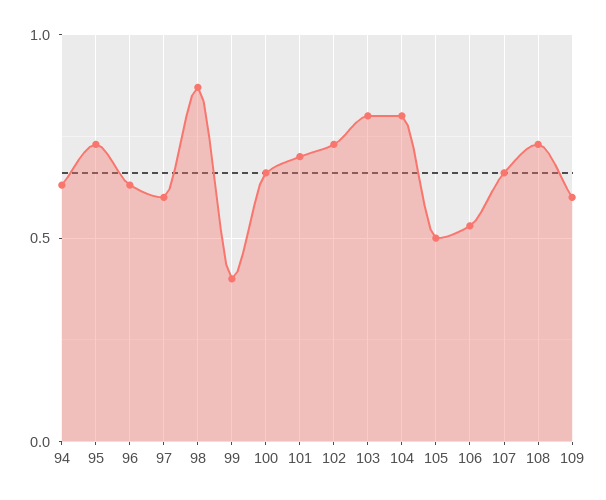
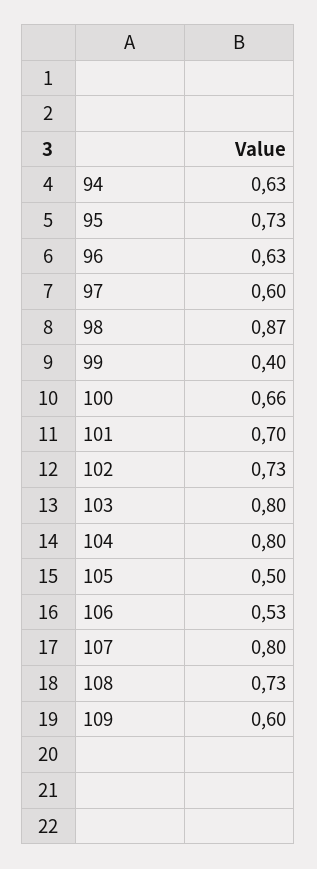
  {
    "94": 0.63,
    "95": 0.73,
    "96": 0.63,
    "97": 0.6,
    "98": 0.87,
    "99": 0.4,
    "100": 0.66,
    "101": 0.7,
    "102": 0.73,
    "103": 0.8,
    "104": 0.8,
    "105": 0.5,
    "106": 0.53,
-   "107": 0.65,
+   "107": 0.8,
    "108": 0.73,
    "109": 0.6
  }

